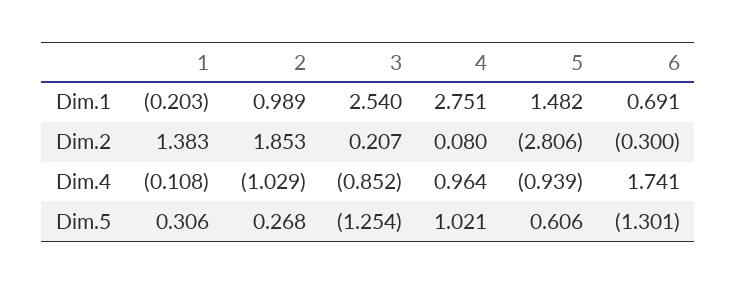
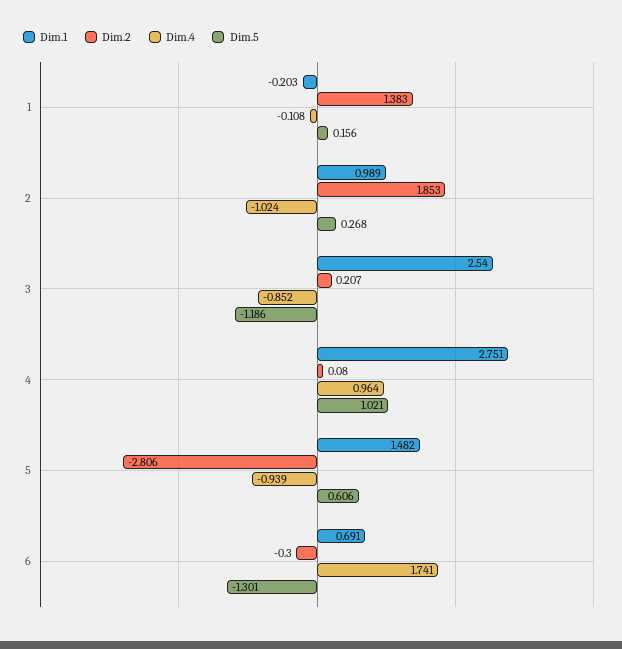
  {
    "Dim.1": {
      "1": -0.203,
      "2": 0.989,
      "3": 2.54,
      "4": 2.751,
      "5": 1.482,
      "6": 0.691
    },
    "Dim.2": {
      "1": 1.383,
      "2": 1.853,
      "3": 0.207,
      "4": 0.08,
      "5": -2.806,
      "6": -0.3
    },
    "Dim.4": {
      "1": -0.108,
-     "2": -1.029,
+     "2": -1.024,
      "3": -0.852,
      "4": 0.964,
      "5": -0.939,
      "6": 1.741
    },
    "Dim.5": {
-     "1": 0.306,
+     "1": 0.156,
      "2": 0.268,
-     "3": -1.254,
+     "3": -1.186,
      "4": 1.021,
      "5": 0.606,
      "6": -1.301
    }
  }

